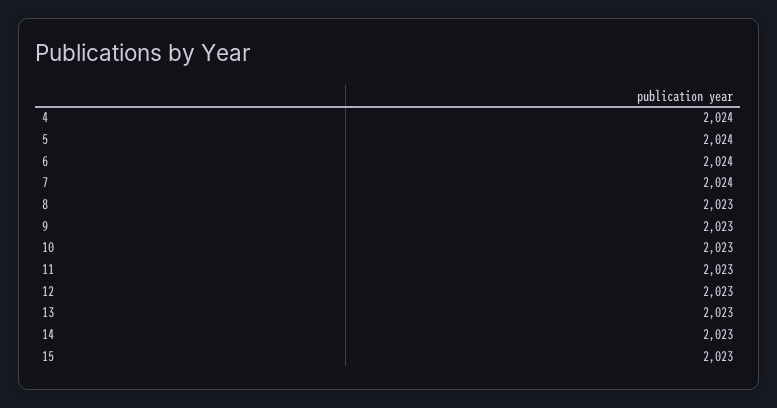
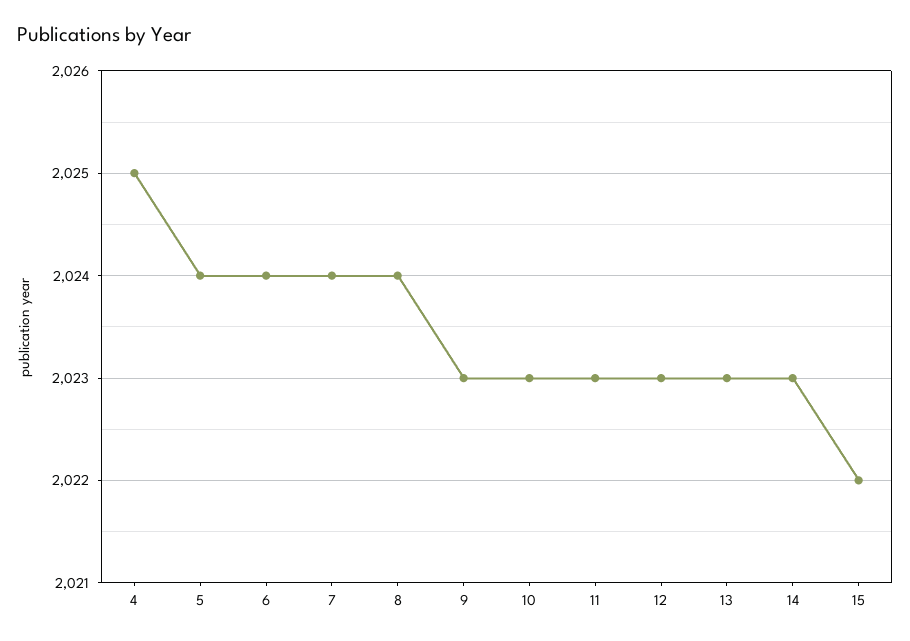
  {
-   "4": 2024,
+   "4": 2025,
    "5": 2024,
    "6": 2024,
    "7": 2024,
-   "8": 2023,
+   "8": 2024,
    "9": 2023,
    "10": 2023,
    "11": 2023,
    "12": 2023,
    "13": 2023,
    "14": 2023,
-   "15": 2023
+   "15": 2022
  }

